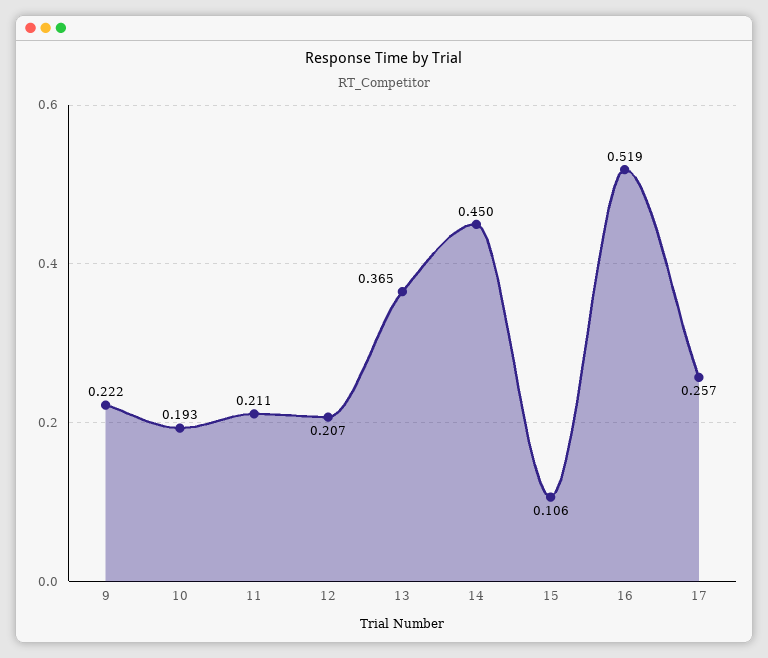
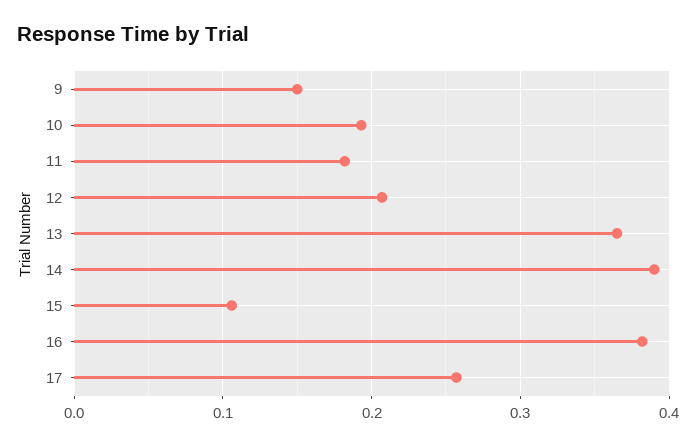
  {
-   "9": 0.222,
+   "9": 0.15,
    "10": 0.193,
-   "11": 0.211,
+   "11": 0.18,
    "12": 0.207,
    "13": 0.365,
-   "14": 0.45,
+   "14": 0.39,
    "15": 0.106,
-   "16": 0.519,
+   "16": 0.38,
    "17": 0.257
  }

